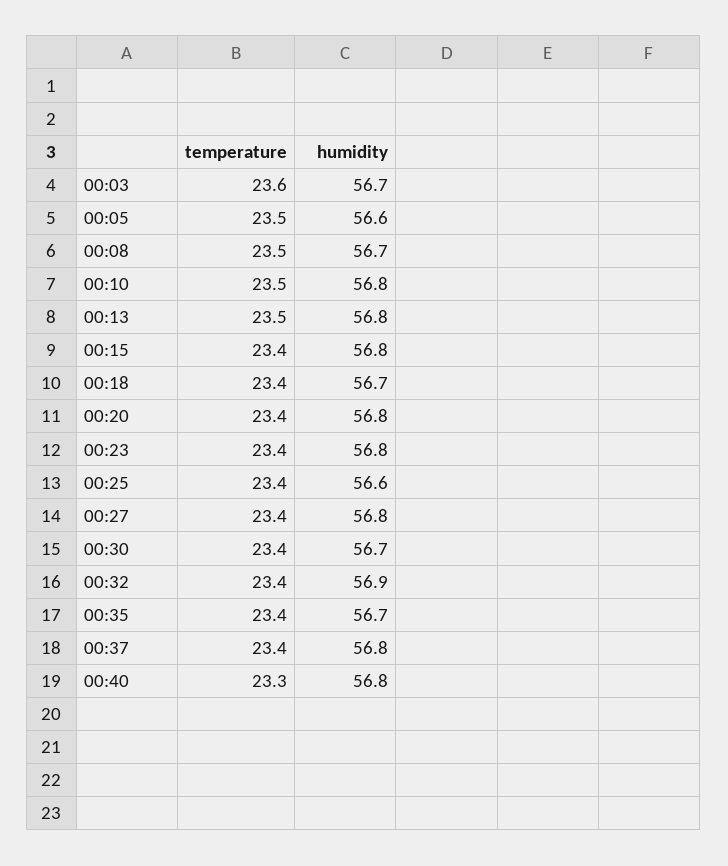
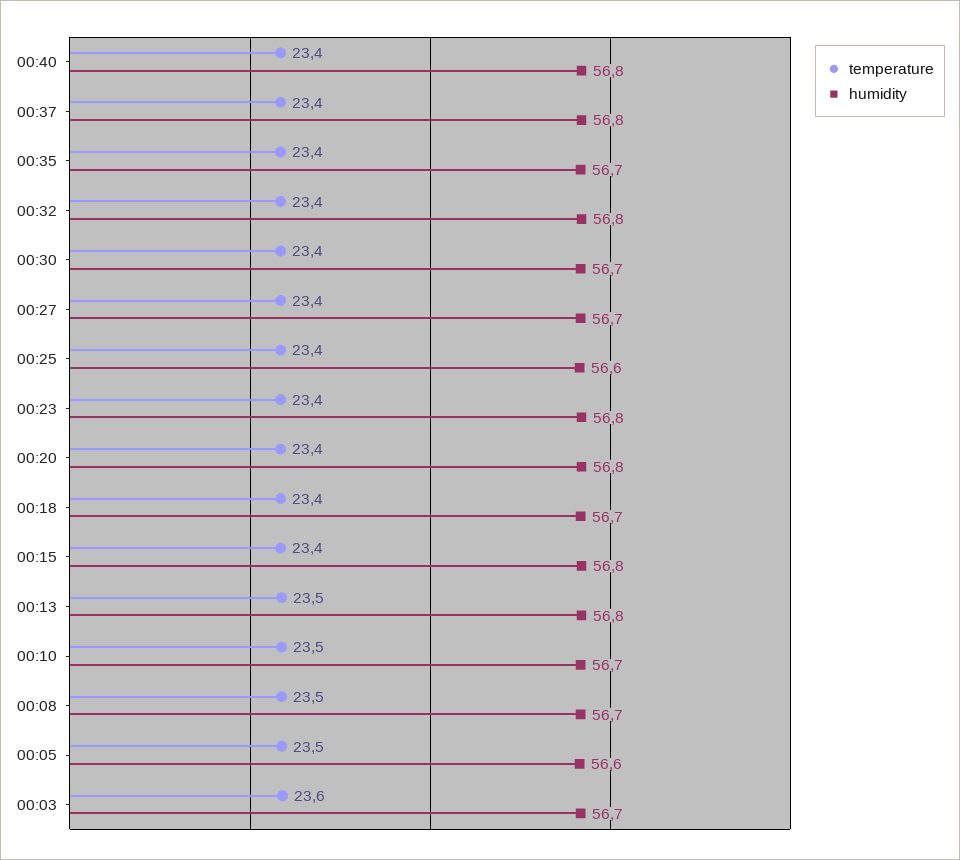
  {
    "temperature": {
      "00:03": 23.6,
      "00:05": 23.5,
      "00:08": 23.5,
      "00:10": 23.5,
      "00:13": 23.5,
      "00:15": 23.4,
      "00:18": 23.4,
      "00:20": 23.4,
      "00:23": 23.4,
      "00:25": 23.4,
      "00:27": 23.4,
      "00:30": 23.4,
      "00:32": 23.4,
      "00:35": 23.4,
      "00:37": 23.4,
-     "00:40": 23.3
+     "00:40": 23.4
    },
    "humidity": {
      "00:03": 56.7,
      "00:05": 56.6,
      "00:08": 56.7,
-     "00:10": 56.8,
+     "00:10": 56.7,
      "00:13": 56.8,
      "00:15": 56.8,
      "00:18": 56.7,
      "00:20": 56.8,
      "00:23": 56.8,
      "00:25": 56.6,
-     "00:27": 56.8,
+     "00:27": 56.7,
      "00:30": 56.7,
-     "00:32": 56.9,
+     "00:32": 56.8,
      "00:35": 56.7,
      "00:37": 56.8,
      "00:40": 56.8
    }
  }

